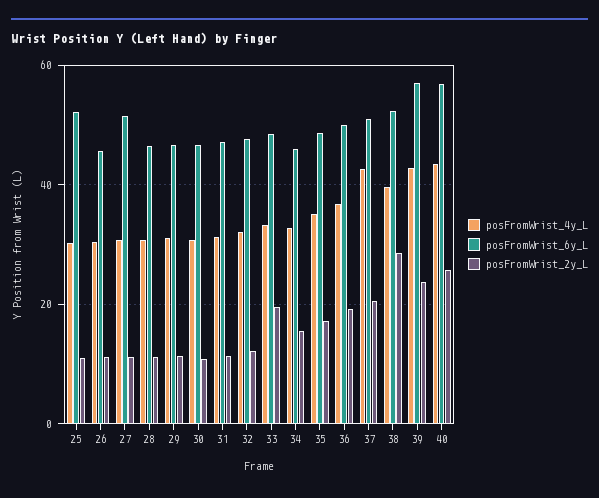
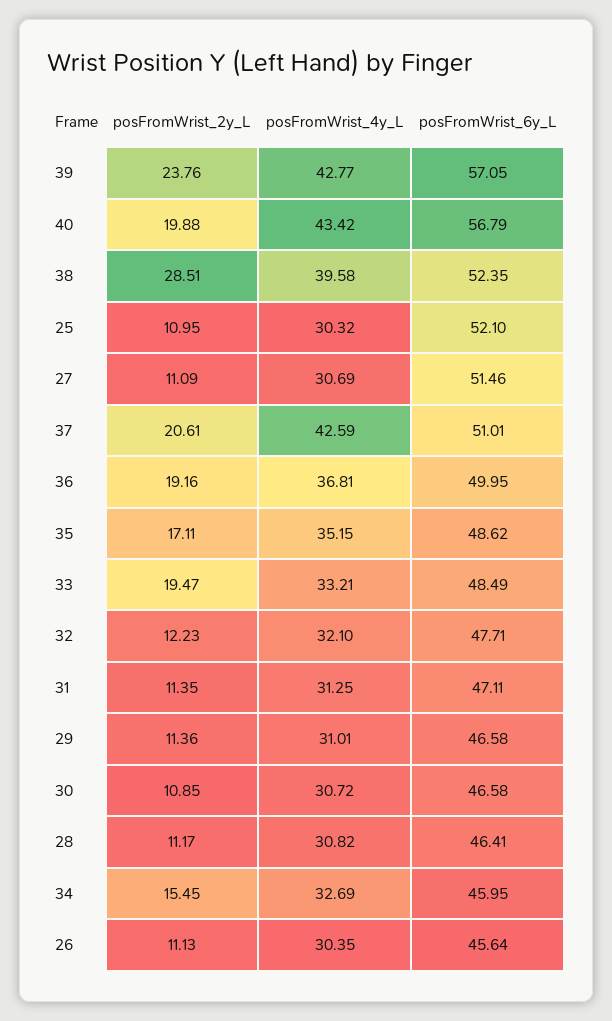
  {
    "posFromWrist_4y_L": {
      "25": 30.32,
      "26": 30.35,
      "27": 30.69,
      "28": 30.82,
      "29": 31.01,
      "30": 30.72,
      "31": 31.25,
      "32": 32.1,
      "33": 33.21,
      "34": 32.69,
      "35": 35.15,
      "36": 36.81,
      "37": 42.59,
      "38": 39.58,
      "39": 42.77,
      "40": 43.42
    },
    "posFromWrist_6y_L": {
      "25": 52.1,
      "26": 45.64,
      "27": 51.46,
      "28": 46.41,
      "29": 46.58,
      "30": 46.58,
      "31": 47.11,
      "32": 47.71,
      "33": 48.49,
      "34": 45.95,
      "35": 48.62,
      "36": 49.95,
      "37": 51.01,
      "38": 52.35,
      "39": 57.05,
      "40": 56.79
    },
    "posFromWrist_2y_L": {
      "25": 10.95,
      "26": 11.13,
      "27": 11.09,
      "28": 11.17,
      "29": 11.36,
      "30": 10.85,
      "31": 11.35,
      "32": 12.23,
      "33": 19.47,
      "34": 15.45,
      "35": 17.11,
      "36": 19.16,
      "37": 20.61,
      "38": 28.51,
      "39": 23.76,
-     "40": 26
+     "40": 19.88
    }
  }

